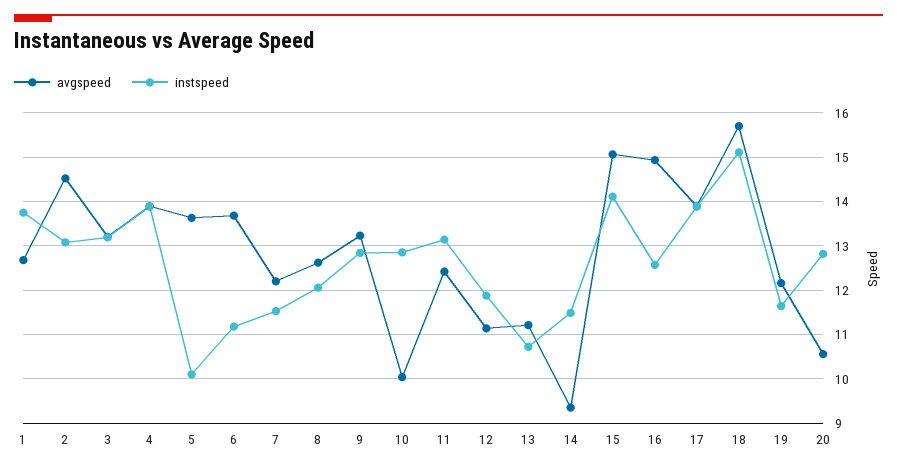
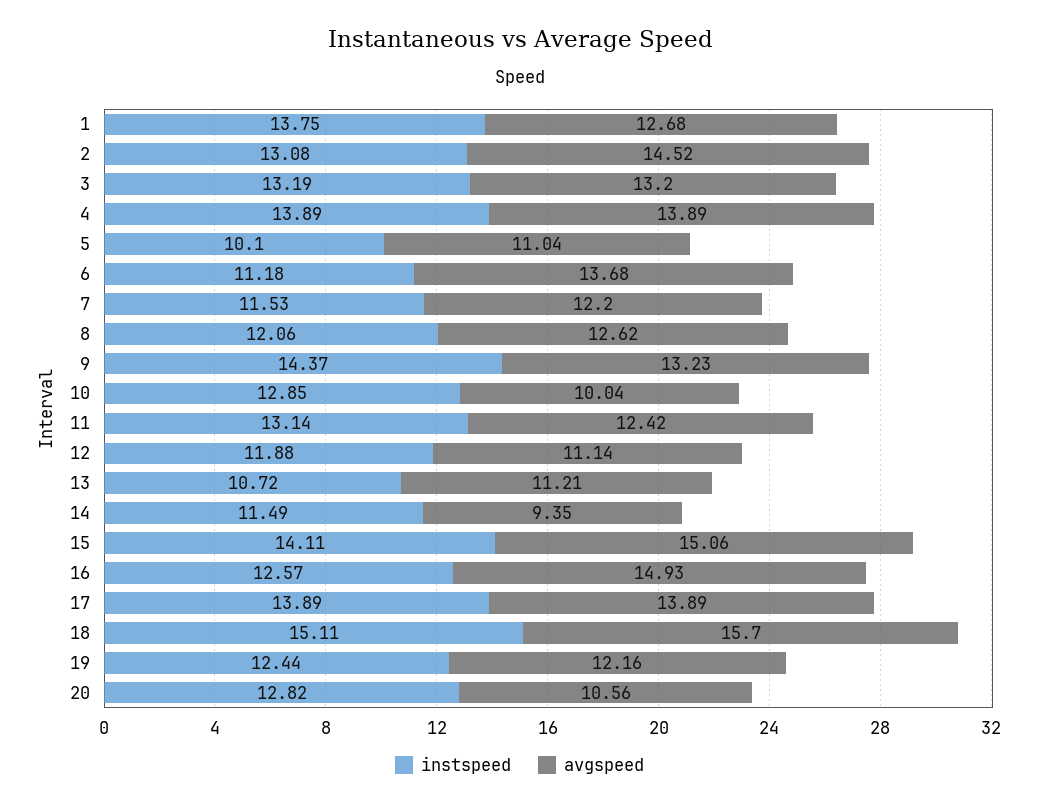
  {
    "avgspeed": {
      "1": 12.68,
      "2": 14.52,
      "3": 13.2,
      "4": 13.89,
-     "5": 13.6,
+     "5": 11.04,
      "6": 13.68,
      "7": 12.2,
      "8": 12.62,
      "9": 13.23,
      "10": 10.04,
      "11": 12.42,
      "12": 11.14,
      "13": 11.21,
      "14": 9.35,
      "15": 15.06,
      "16": 14.93,
      "17": 13.89,
      "18": 15.7,
      "19": 12.16,
      "20": 10.56
    },
    "instspeed": {
      "1": 13.75,
      "2": 13.08,
      "3": 13.19,
      "4": 13.89,
      "5": 10.1,
      "6": 11.18,
      "7": 11.53,
      "8": 12.06,
-     "9": 12.8,
+     "9": 14.37,
      "10": 12.85,
      "11": 13.14,
      "12": 11.88,
      "13": 10.72,
      "14": 11.49,
      "15": 14.11,
      "16": 12.57,
      "17": 13.89,
      "18": 15.11,
-     "19": 11.6,
+     "19": 12.44,
      "20": 12.82
    }
  }

